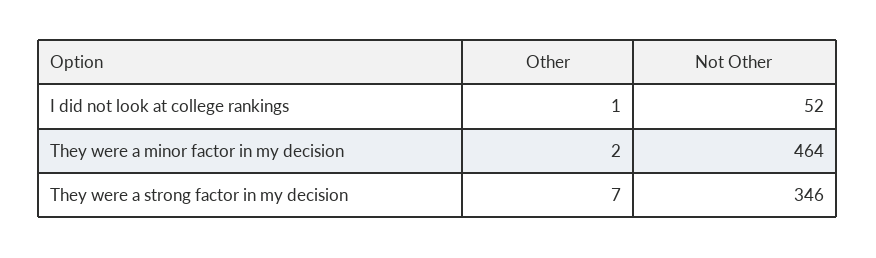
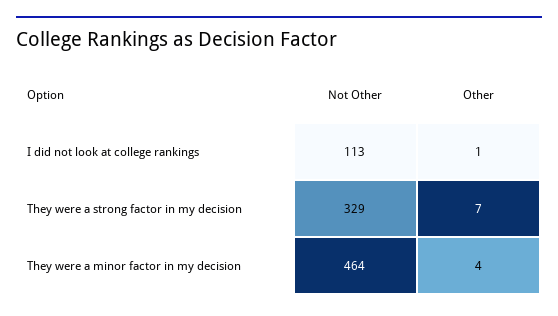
  {
    "Other": {
      "I did not look at college rankings": 1,
-     "They were a minor factor in my decision": 2,
+     "They were a minor factor in my decision": 4,
      "They were a strong factor in my decision": 7
    },
    "Not Other": {
-     "I did not look at college rankings": 52,
+     "I did not look at college rankings": 113,
      "They were a minor factor in my decision": 464,
-     "They were a strong factor in my decision": 346
+     "They were a strong factor in my decision": 329
    }
  }

